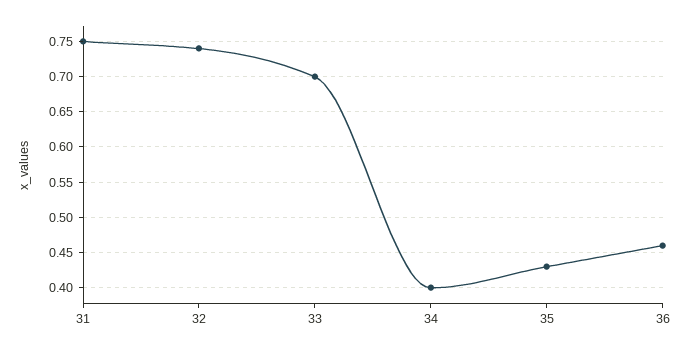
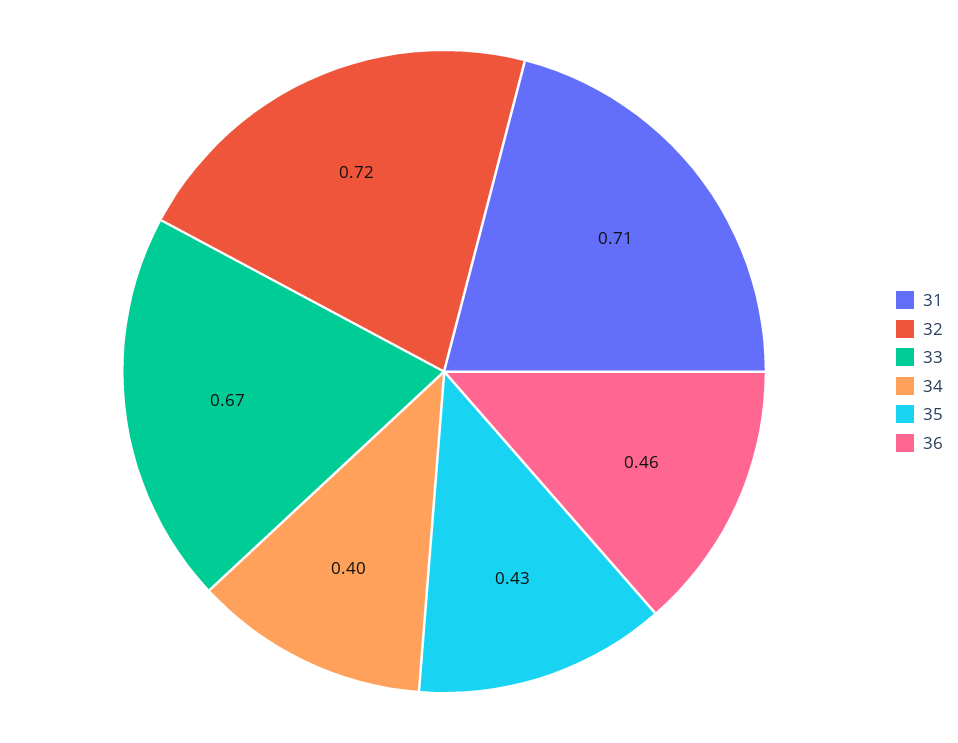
  {
-   "31": 0.75,
+   "31": 0.71,
-   "32": 0.74,
+   "32": 0.72,
-   "33": 0.7,
+   "33": 0.67,
    "34": 0.4,
    "35": 0.43,
    "36": 0.46
  }

